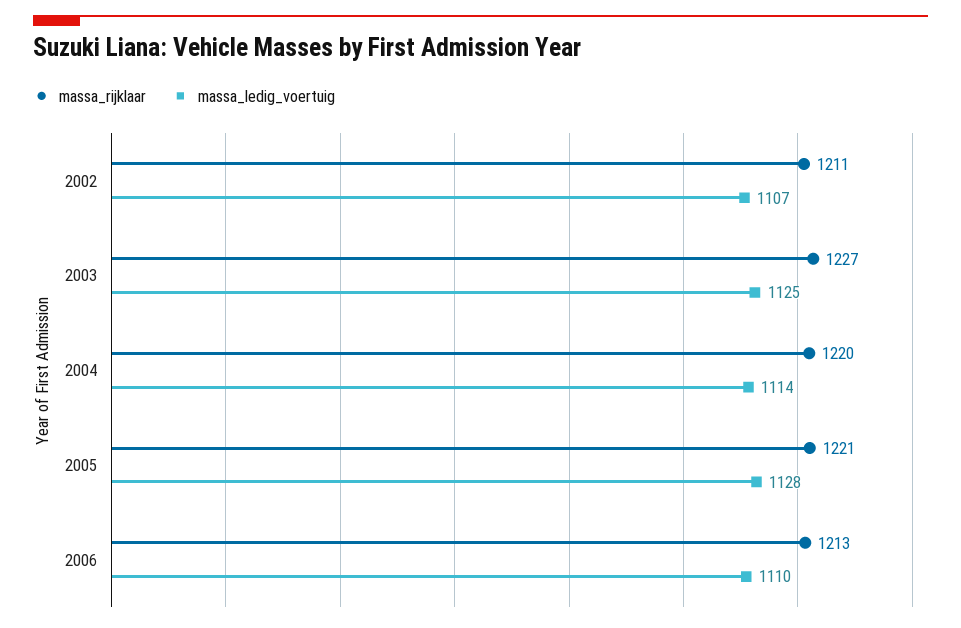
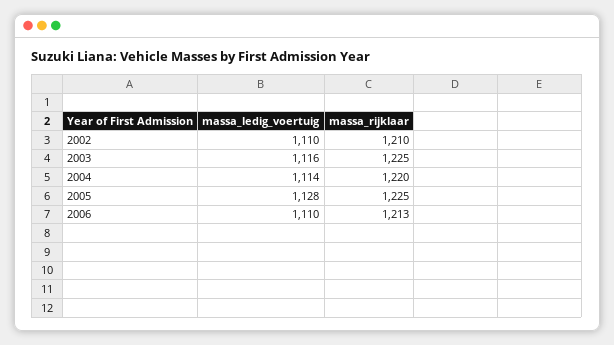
  {
    "massa_rijklaar": {
-     "2002": 1211,
+     "2002": 1210,
-     "2003": 1227,
+     "2003": 1225,
      "2004": 1220,
-     "2005": 1221,
+     "2005": 1225,
      "2006": 1213
    },
    "massa_ledig_voertuig": {
-     "2002": 1107,
+     "2002": 1110,
-     "2003": 1125,
+     "2003": 1116,
      "2004": 1114,
      "2005": 1128,
      "2006": 1110
    }
  }

